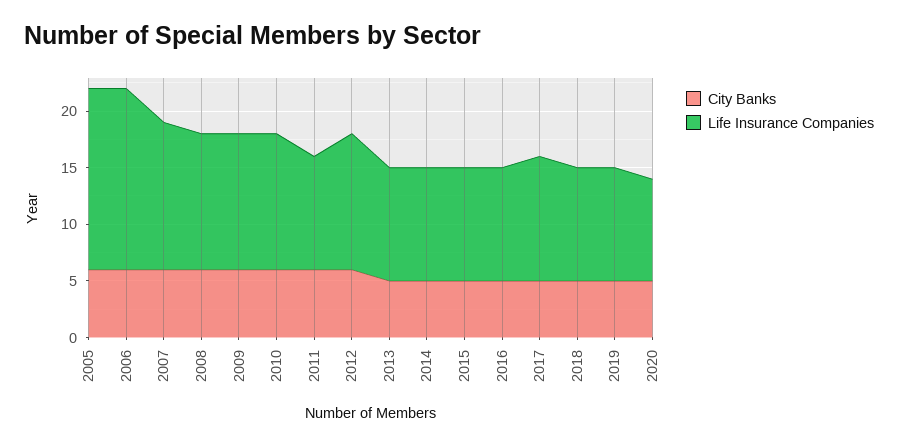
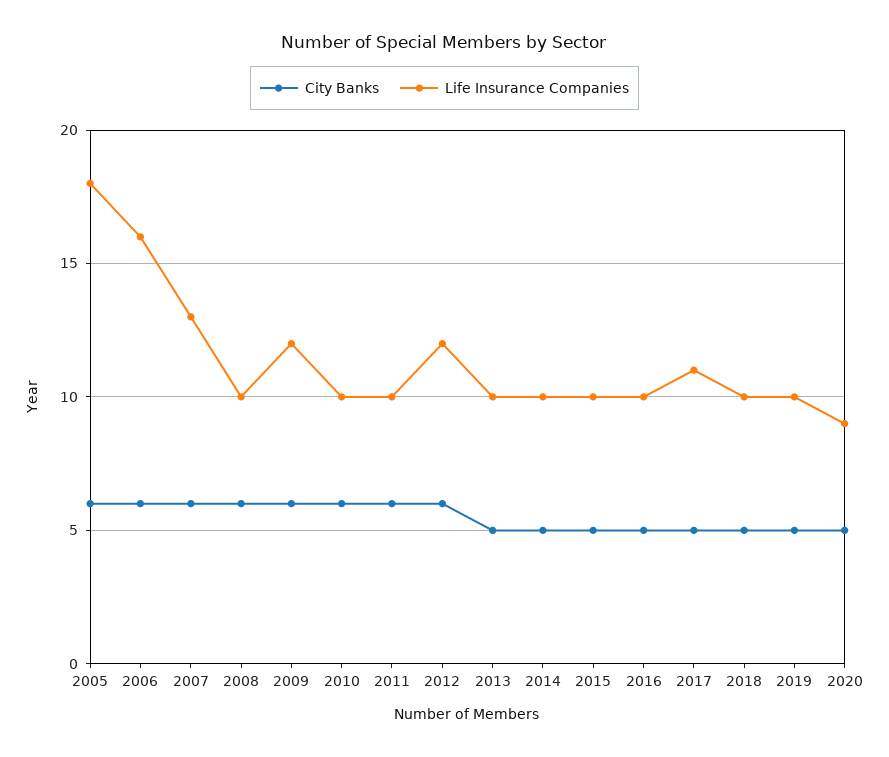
  {
    "City Banks": {
      "2005": 6,
      "2006": 6,
      "2007": 6,
      "2008": 6,
      "2009": 6,
      "2010": 6,
      "2011": 6,
      "2012": 6,
      "2013": 5,
      "2014": 5,
      "2015": 5,
      "2016": 5,
      "2017": 5,
      "2018": 5,
      "2019": 5,
      "2020": 5
    },
    "Life Insurance Companies": {
-     "2005": 16,
+     "2005": 18,
      "2006": 16,
      "2007": 13,
-     "2008": 12,
+     "2008": 10,
      "2009": 12,
-     "2010": 12,
+     "2010": 10,
      "2011": 10,
      "2012": 12,
      "2013": 10,
      "2014": 10,
      "2015": 10,
      "2016": 10,
      "2017": 11,
      "2018": 10,
      "2019": 10,
      "2020": 9
    }
  }

